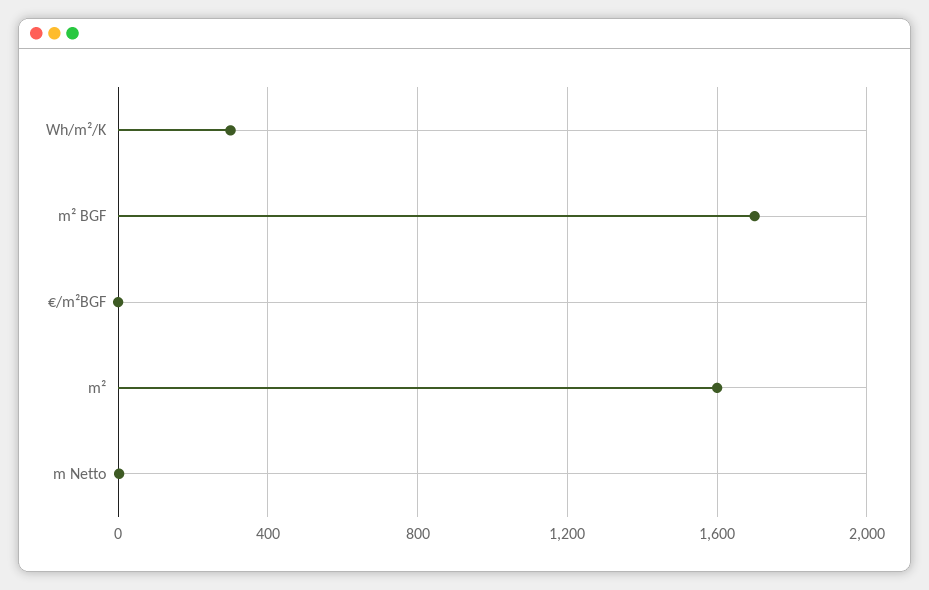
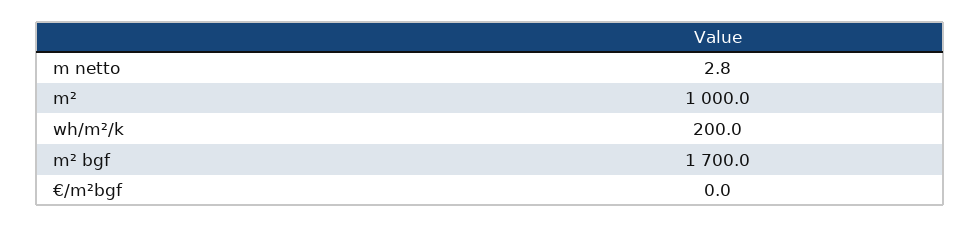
  {
-   "Wh/m²/K": 300,
+   "Wh/m²/K": 200,
    "m² BGF": 1700,
    "€/m²BGF": 0,
-   "m²": 1600,
+   "m²": 1000,
    "m Netto": 2.8
  }

